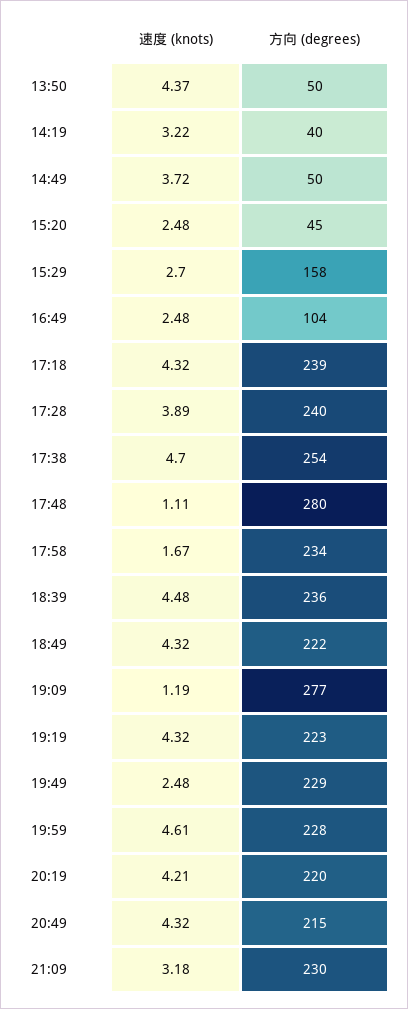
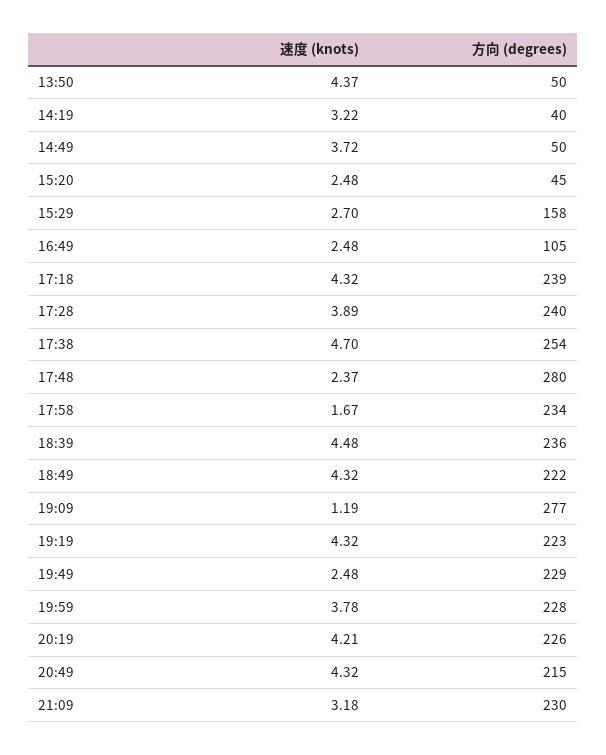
  {
    "速度 (knots)": {
      "13:50": 4.37,
      "14:19": 3.22,
      "14:49": 3.72,
      "15:20": 2.48,
      "15:29": 2.7,
      "16:49": 2.48,
      "17:18": 4.32,
      "17:28": 3.89,
      "17:38": 4.7,
-     "17:48": 1.11,
+     "17:48": 2.37,
      "17:58": 1.67,
      "18:39": 4.48,
      "18:49": 4.32,
      "19:09": 1.19,
      "19:19": 4.32,
      "19:49": 2.48,
-     "19:59": 4.61,
+     "19:59": 3.78,
      "20:19": 4.21,
      "20:49": 4.32,
      "21:09": 3.18
    },
    "方向 (degrees)": {
      "13:50": 50,
      "14:19": 40,
      "14:49": 50,
      "15:20": 45,
      "15:29": 158,
-     "16:49": 104,
+     "16:49": 105,
      "17:18": 239,
      "17:28": 240,
      "17:38": 254,
      "17:48": 280,
      "17:58": 234,
      "18:39": 236,
      "18:49": 222,
      "19:09": 277,
      "19:19": 223,
      "19:49": 229,
      "19:59": 228,
-     "20:19": 220,
+     "20:19": 226,
      "20:49": 215,
      "21:09": 230
    }
  }

